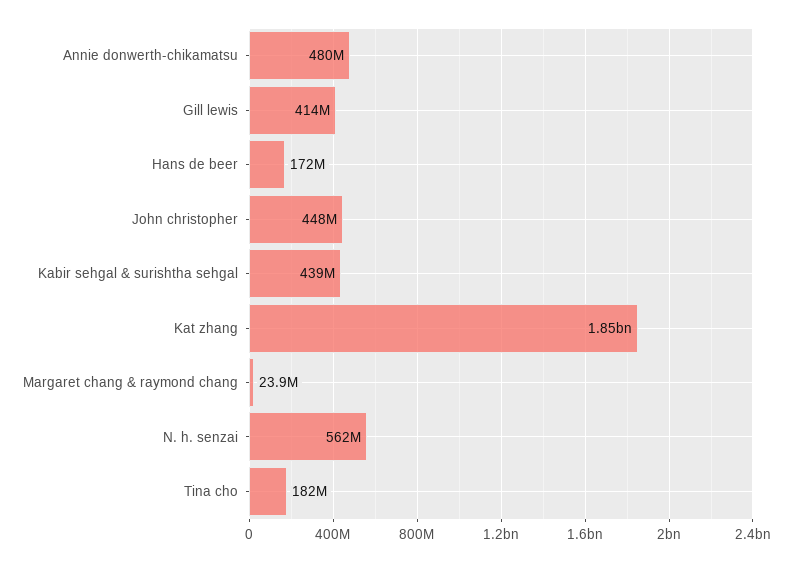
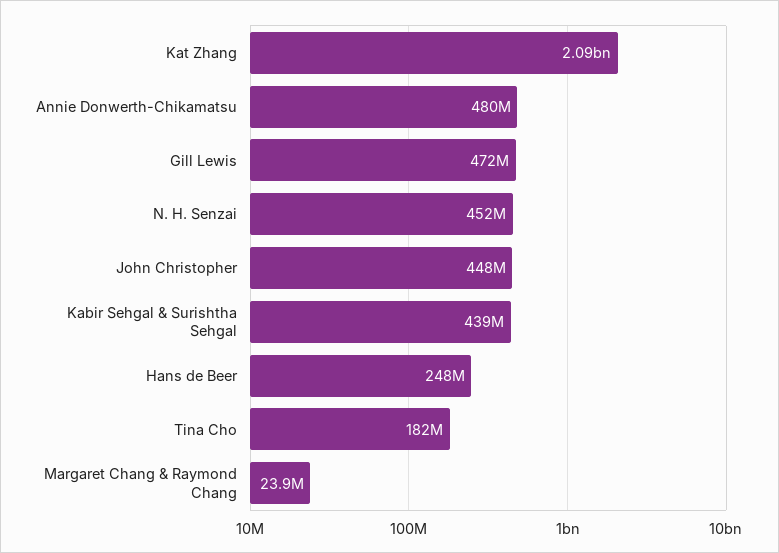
  {
    "Annie donwerth-chikamatsu": 480000000,
-   "Gill lewis": 414000000,
+   "Gill lewis": 472000000,
-   "Hans de beer": 172000000,
+   "Hans de beer": 248000000,
    "John christopher": 448000000,
    "Kabir sehgal & surishtha sehgal": 439000000,
-   "Kat zhang": 1850000000,
+   "Kat zhang": 2090000000,
    "Margaret chang & raymond chang": 23900000,
-   "N. h. senzai": 562000000,
+   "N. h. senzai": 452000000,
    "Tina cho": 182000000
  }

